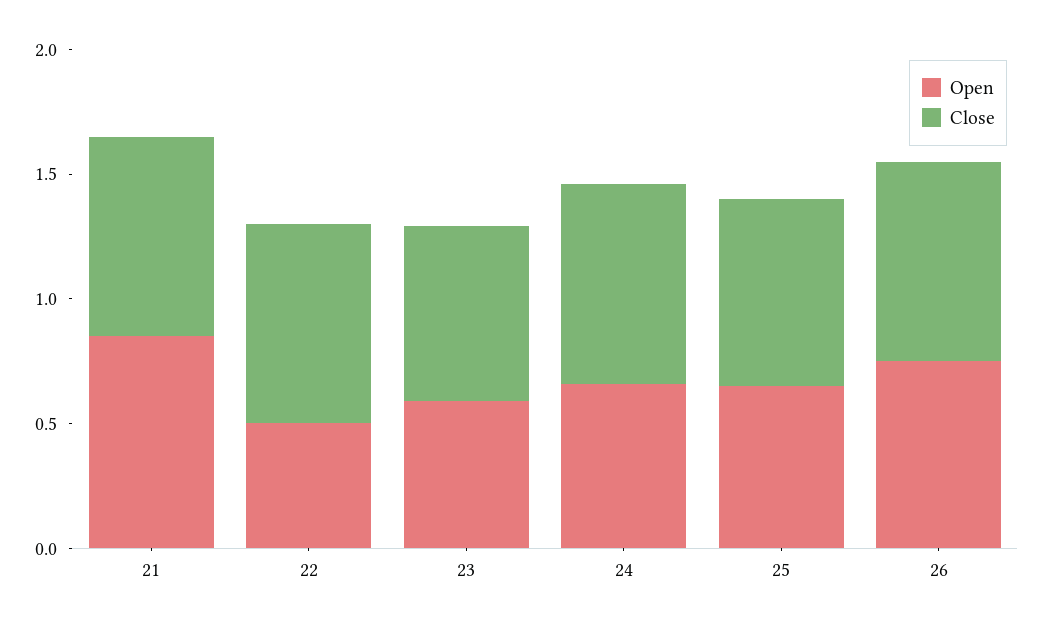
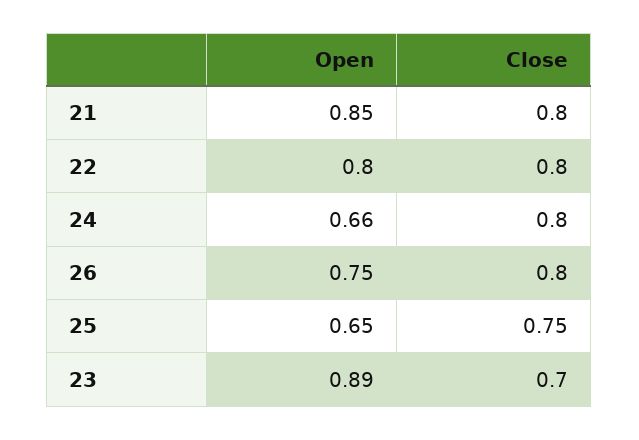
  {
    "Open": {
      "21": 0.85,
-     "22": 0.5,
+     "22": 0.8,
-     "23": 0.6,
+     "23": 0.89,
      "24": 0.66,
      "25": 0.65,
      "26": 0.75
    },
    "Close": {
      "21": 0.8,
      "22": 0.8,
      "23": 0.7,
      "24": 0.8,
      "25": 0.75,
      "26": 0.8
    }
  }

